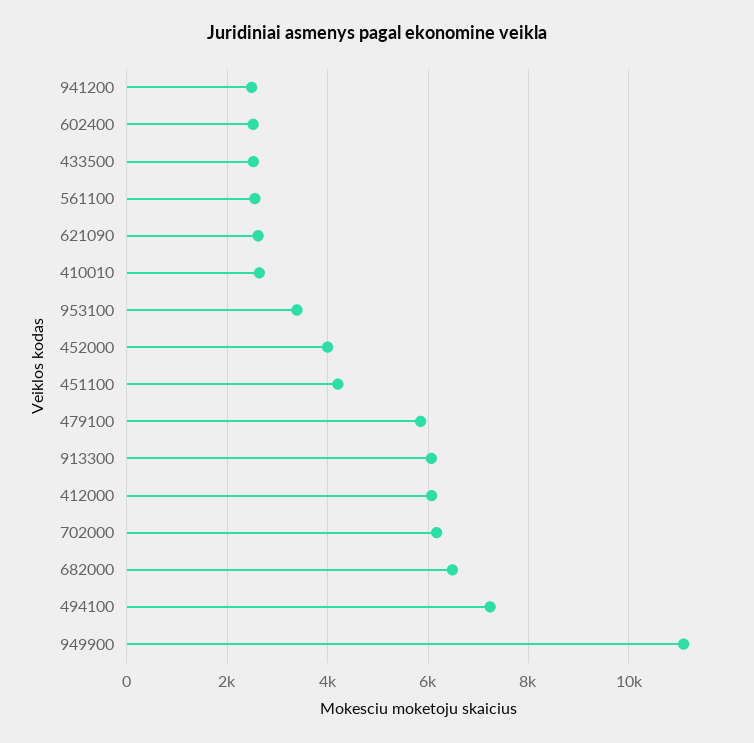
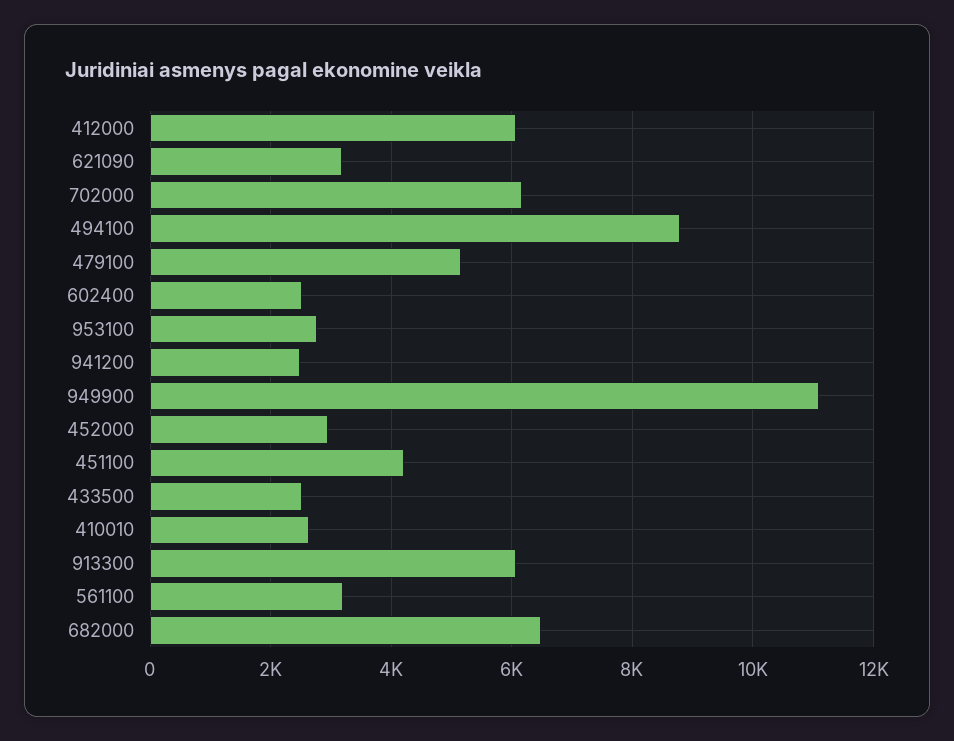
  {
    "941200": 2400,
    "602400": 2600,
    "433500": 2600,
-   "561100": 2600,
+   "561100": 3200,
-   "621090": 2600,
+   "621090": 3200,
    "410010": 2600,
-   "953100": 3400,
+   "953100": 2800,
-   "452000": 4000,
+   "452000": 3000,
    "451100": 4200,
-   "479100": 5800,
+   "479100": 5200,
    "913300": 6000,
    "412000": 6000,
    "702000": 6200,
    "682000": 6400,
-   "494100": 7200,
+   "494100": 8800,
    "949900": 11000
  }

